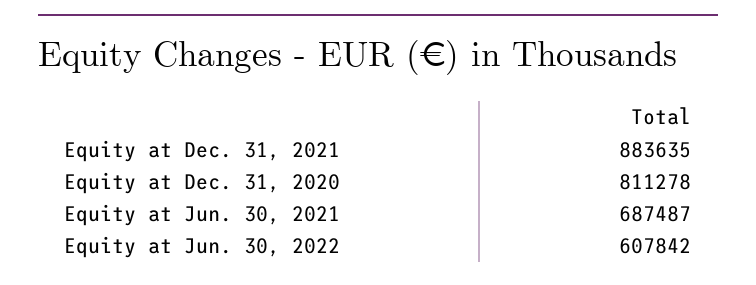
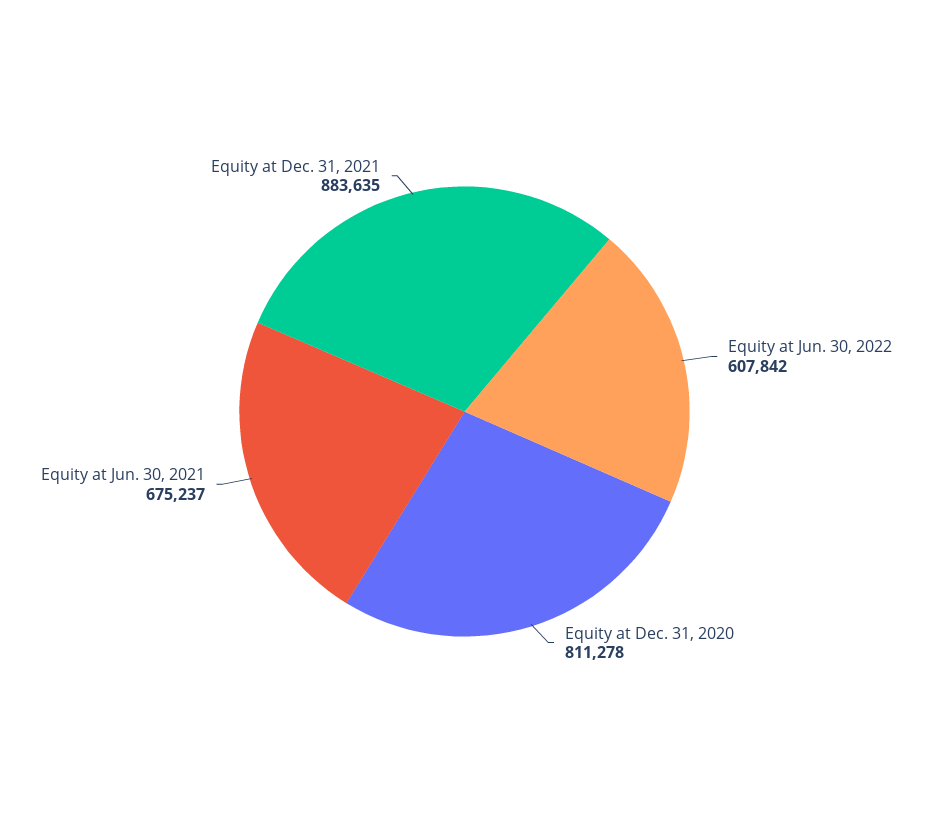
  {
    "Equity at Dec. 31, 2021": 883635,
    "Equity at Dec. 31, 2020": 811278,
-   "Equity at Jun. 30, 2021": 687487,
+   "Equity at Jun. 30, 2021": 675237,
    "Equity at Jun. 30, 2022": 607842
  }

